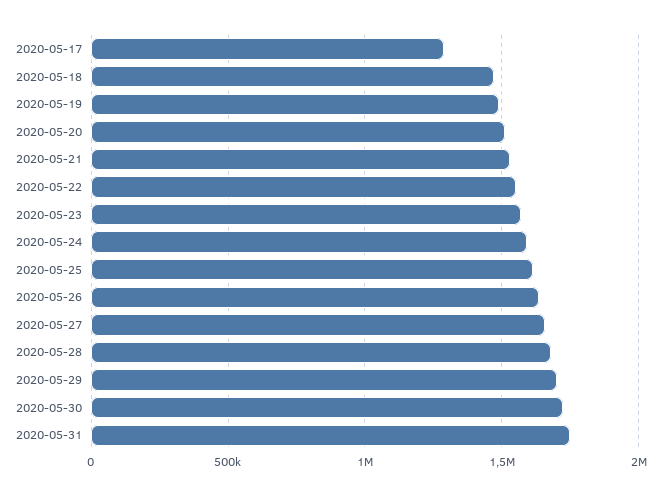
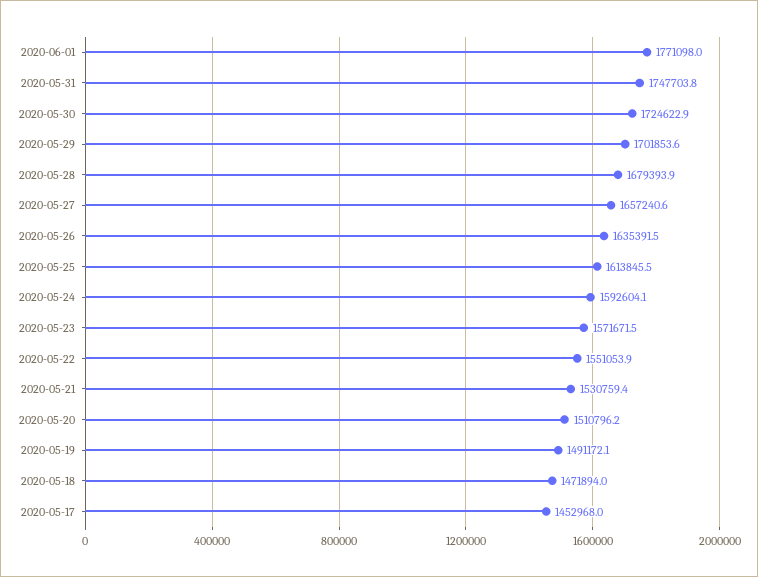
  {
-   "2020-05-17": 1300000,
+   "2020-05-17": 1452968,
    "2020-05-18": 1471894,
    "2020-05-19": 1491172.1,
    "2020-05-20": 1510796.2,
    "2020-05-21": 1530759.4,
    "2020-05-22": 1551053.9,
    "2020-05-23": 1571671.5,
    "2020-05-24": 1592604.1,
    "2020-05-25": 1613845.5,
    "2020-05-26": 1635391.5,
    "2020-05-27": 1657240.6,
    "2020-05-28": 1679393.9,
    "2020-05-29": 1701853.6,
    "2020-05-30": 1724622.9,
-   "2020-05-31": 1747703.8
+   "2020-05-31": 1747703.8,
+   "2020-06-01": 1771098
  }

